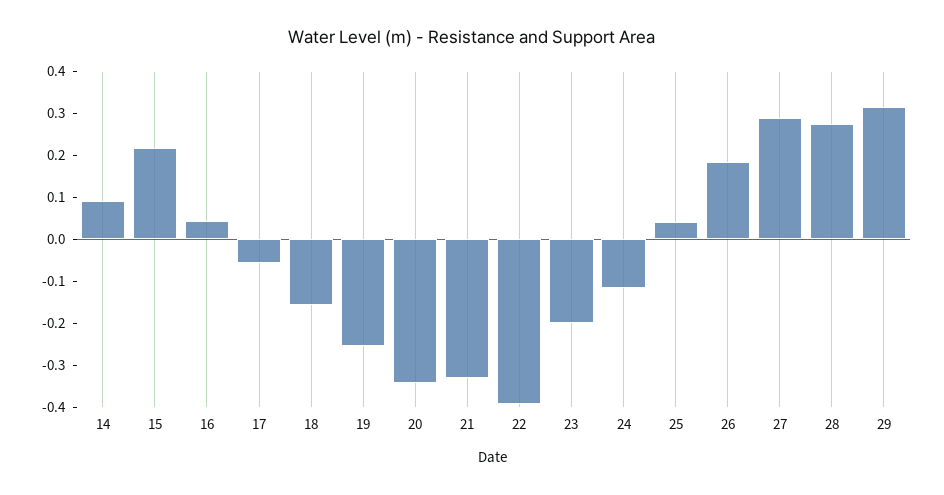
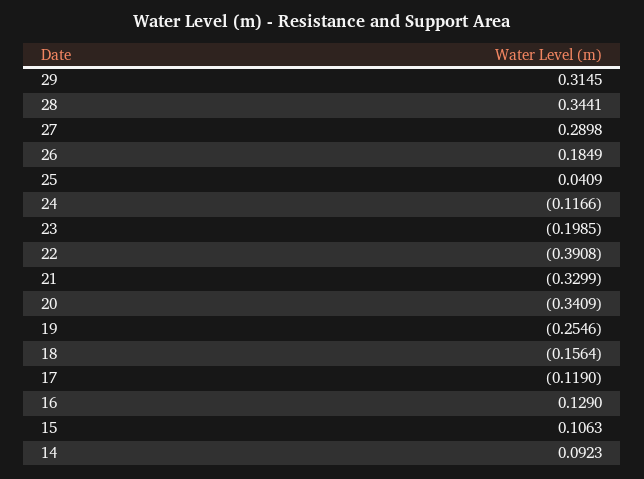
  {
    "14": 0.0923,
-   "15": 0.22,
+   "15": 0.1063,
-   "16": 0.04,
+   "16": 0.129,
-   "17": -0.06,
+   "17": -0.119,
    "18": -0.1564,
    "19": -0.2546,
    "20": -0.3409,
    "21": -0.3299,
    "22": -0.3908,
    "23": -0.1985,
    "24": -0.1166,
    "25": 0.0409,
    "26": 0.1849,
    "27": 0.2898,
-   "28": 0.28,
+   "28": 0.3441,
    "29": 0.3145
  }

